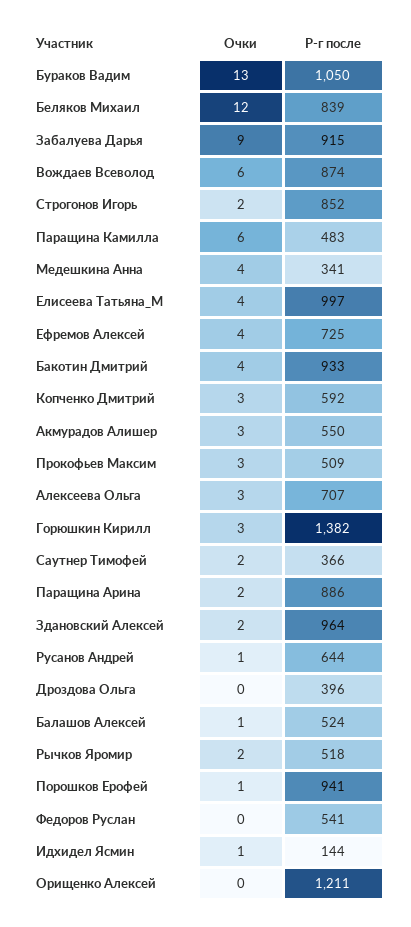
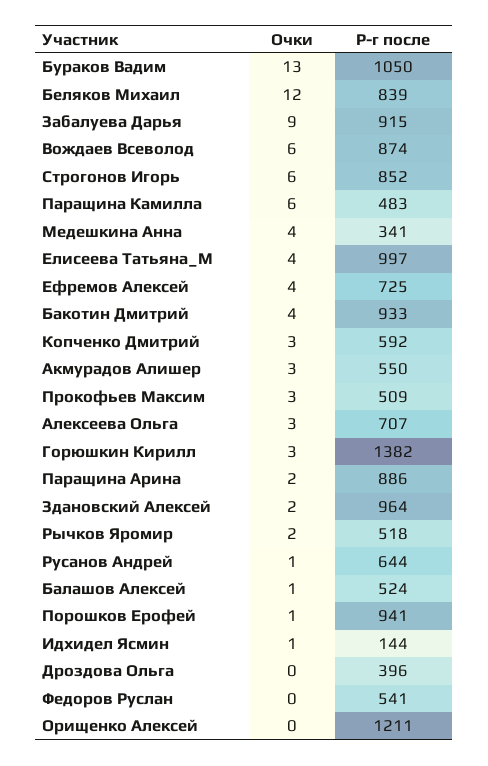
  {
    "Очки": {
      "Бураков Вадим": 13,
      "Беляков Михаил": 12,
      "Забалуева Дарья": 9,
      "Вождаев Всеволод": 6,
-     "Строгонов Игорь": 2,
+     "Строгонов Игорь": 6,
      "Паращина Камилла": 6,
      "Медешкина Анна": 4,
      "Елисеева Татьяна_М": 4,
      "Ефремов Алексей": 4,
      "Бакотин Дмитрий": 4,
      "Копченко Дмитрий": 3,
      "Акмурадов Алишер": 3,
      "Прокофьев Максим": 3,
      "Алексеева Ольга": 3,
      "Горюшкин Кирилл": 3,
-     "Саутнер Тимофей": 2,
      "Паращина Арина": 2,
      "Здановский Алексей": 2,
      "Русанов Андрей": 1,
      "Дроздова Ольга": 0,
      "Балашов Алексей": 1,
      "Рычков Яромир": 2,
      "Порошков Ерофей": 1,
      "Федоров Руслан": 0,
      "Идхидел Ясмин": 1,
      "Орищенко Алексей": 0
    },
    "Р-г после": {
      "Бураков Вадим": 1050,
      "Беляков Михаил": 839,
      "Забалуева Дарья": 915,
      "Вождаев Всеволод": 874,
      "Строгонов Игорь": 852,
      "Паращина Камилла": 483,
      "Медешкина Анна": 341,
      "Елисеева Татьяна_М": 997,
      "Ефремов Алексей": 725,
      "Бакотин Дмитрий": 933,
      "Копченко Дмитрий": 592,
      "Акмурадов Алишер": 550,
      "Прокофьев Максим": 509,
      "Алексеева Ольга": 707,
      "Горюшкин Кирилл": 1382,
-     "Саутнер Тимофей": 366,
      "Паращина Арина": 886,
      "Здановский Алексей": 964,
      "Русанов Андрей": 644,
      "Дроздова Ольга": 396,
      "Балашов Алексей": 524,
      "Рычков Яромир": 518,
      "Порошков Ерофей": 941,
      "Федоров Руслан": 541,
      "Идхидел Ясмин": 144,
      "Орищенко Алексей": 1211
    }
  }

